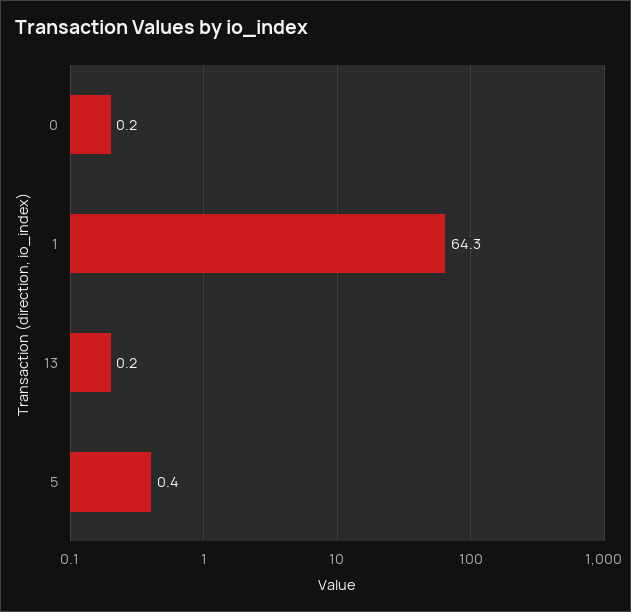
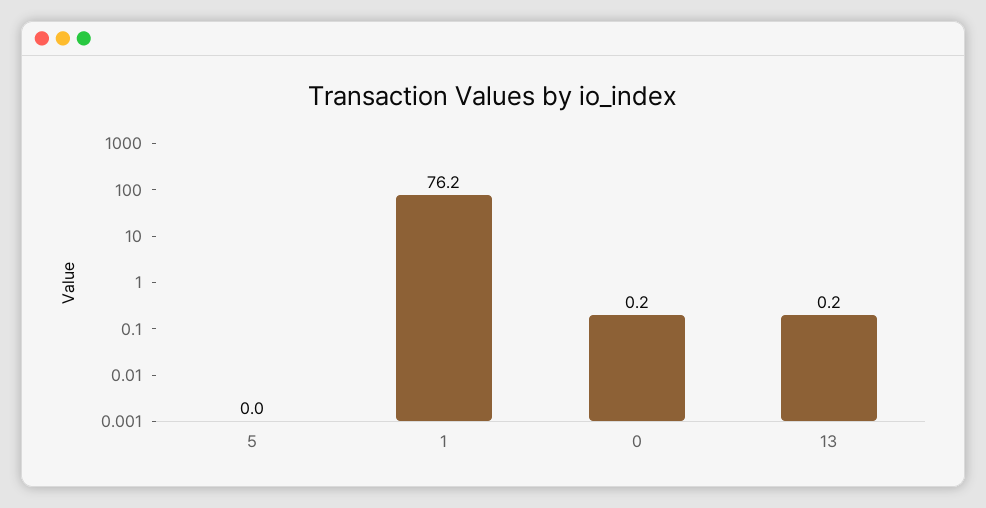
  {
    "0": 0.2,
-   "1": 64.3,
+   "1": 76.2,
    "13": 0.2,
-   "5": 0.4
+   "5": 0
  }

